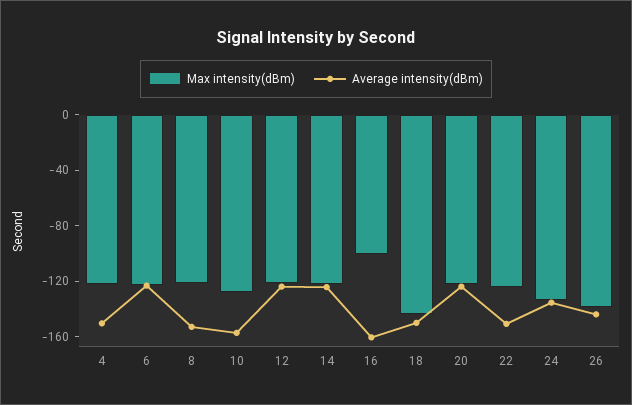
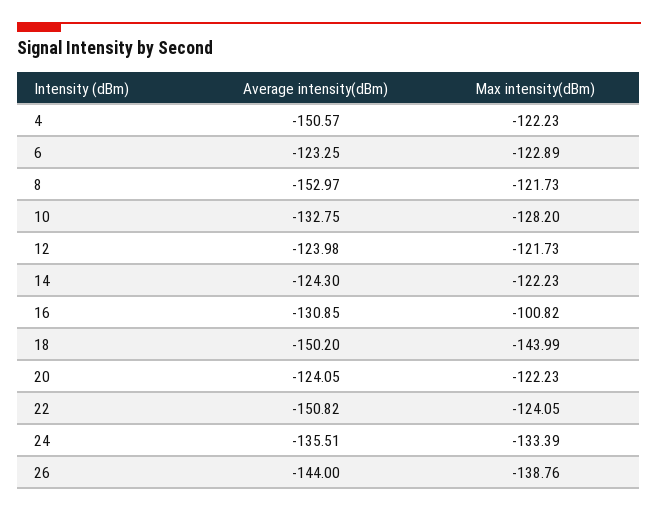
  {
    "Max intensity(dBm)": {
      "4": -122.23,
      "6": -122.89,
      "8": -121.73,
      "10": -128.2,
      "12": -121.73,
      "14": -122.23,
      "16": -100.82,
      "18": -143.99,
      "20": -122.23,
      "22": -124.05,
      "24": -133.39,
      "26": -138.76
    },
    "Average intensity(dBm)": {
      "4": -150.57,
      "6": -123.25,
      "8": -152.97,
-     "10": -160,
+     "10": -132.75,
      "12": -123.98,
      "14": -124.3,
-     "16": -160,
+     "16": -130.85,
      "18": -150.2,
      "20": -124.05,
      "22": -150.82,
      "24": -135.51,
      "26": -144
    }
  }

